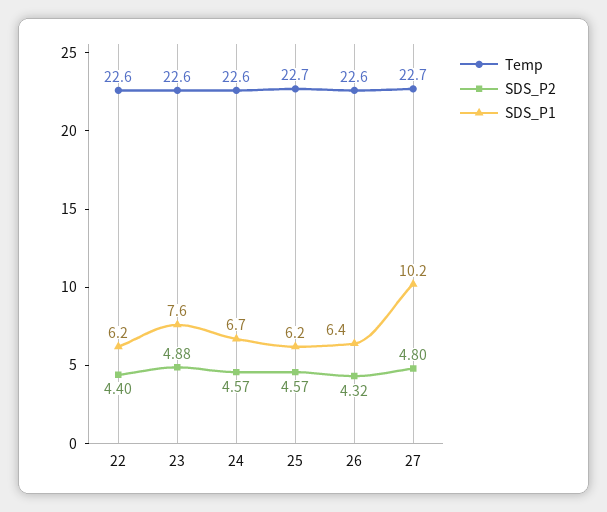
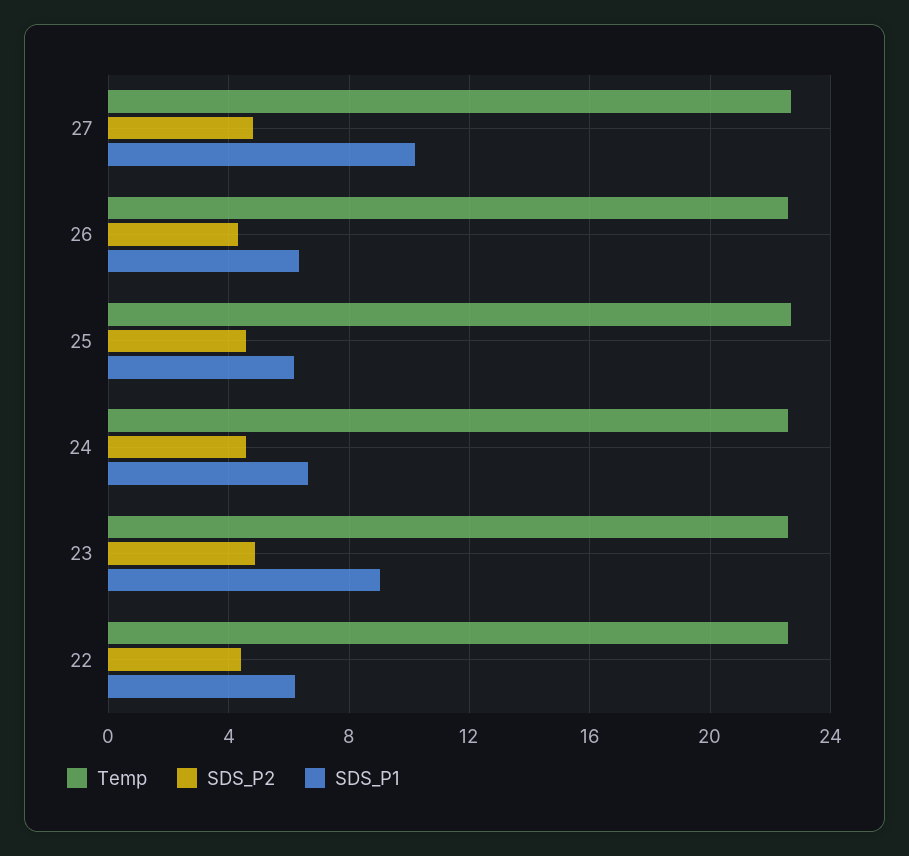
  {
    "Temp": {
      "22": 22.6,
      "23": 22.6,
      "24": 22.6,
      "25": 22.7,
      "26": 22.6,
      "27": 22.7
    },
    "SDS_P2": {
      "22": 4.4,
      "23": 4.88,
      "24": 4.57,
      "25": 4.57,
      "26": 4.32,
      "27": 4.8
    },
    "SDS_P1": {
      "22": 6.2,
-     "23": 7.6,
+     "23": 9,
      "24": 6.7,
      "25": 6.2,
      "26": 6.4,
      "27": 10.2
    }
  }

